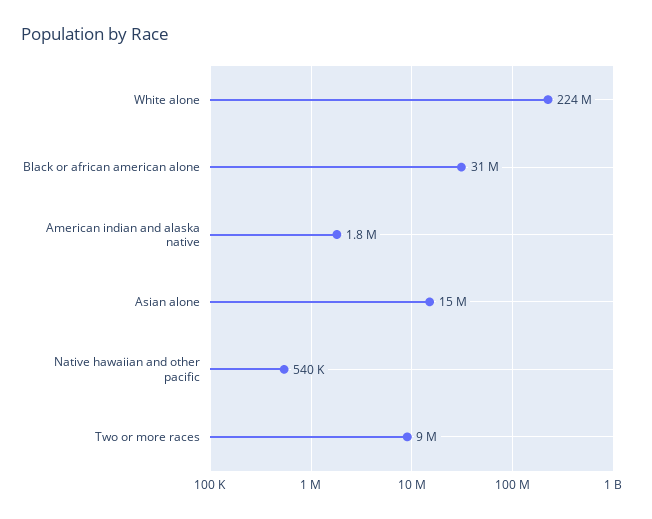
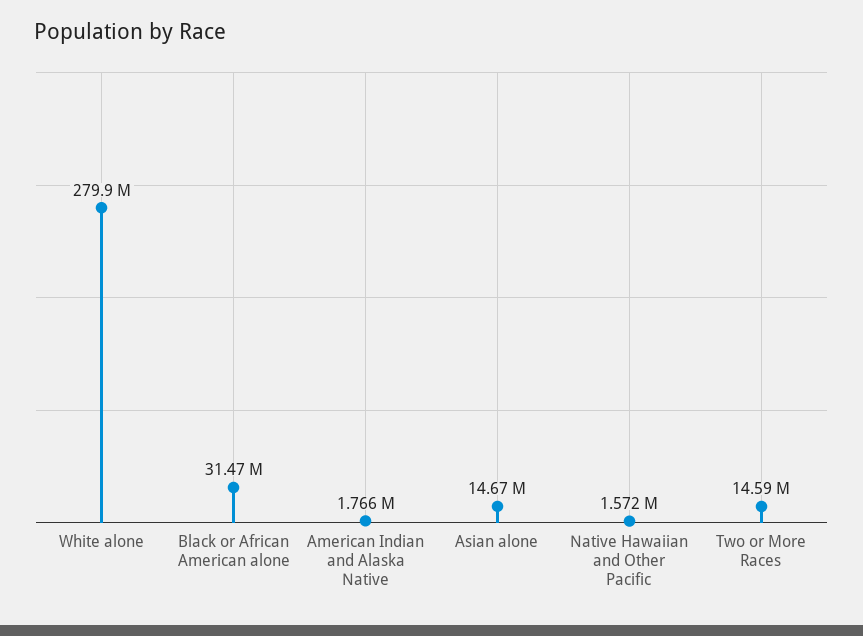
  {
-   "White alone": 224000000,
+   "White alone": 279900000,
    "Black or african american alone": 31470000,
    "American indian and alaska native": 1766000,
    "Asian alone": 14670000,
-   "Native hawaiian and other pacific": 540000,
+   "Native hawaiian and other pacific": 1572000,
-   "Two or more races": 9000000
+   "Two or more races": 14590000
  }

